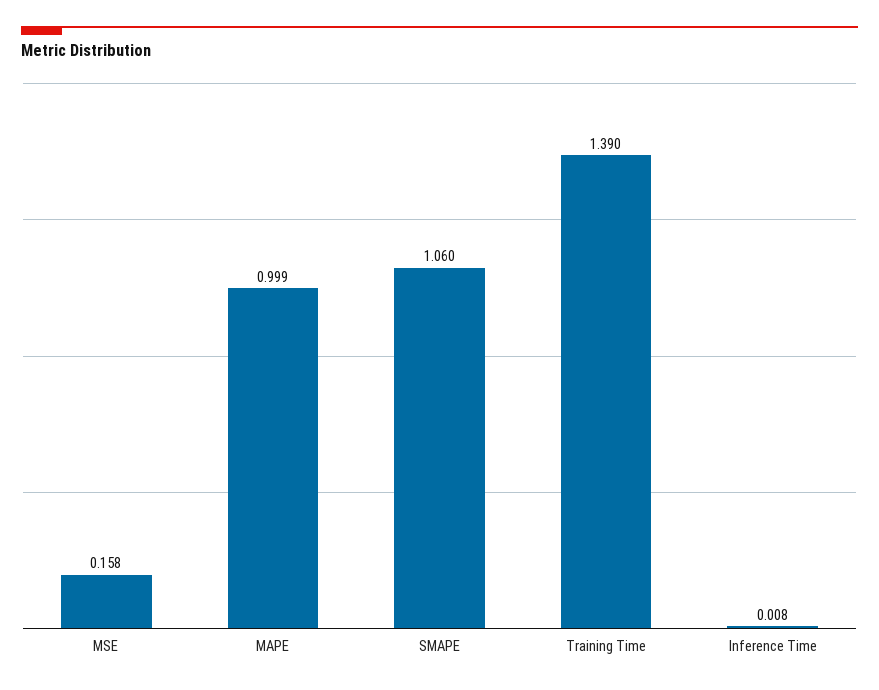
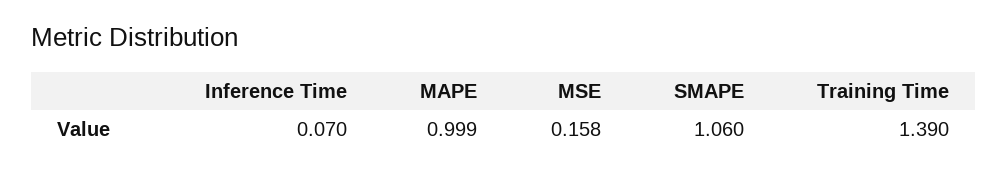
  {
    "MSE": 0.158,
    "MAPE": 0.999,
    "SMAPE": 1.06,
    "Training Time": 1.39,
-   "Inference Time": 0.008
+   "Inference Time": 0.07
  }

